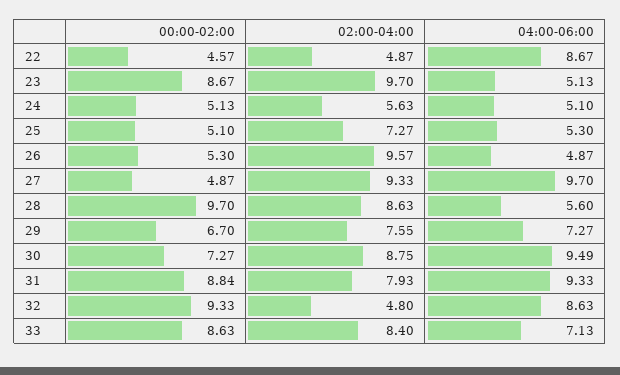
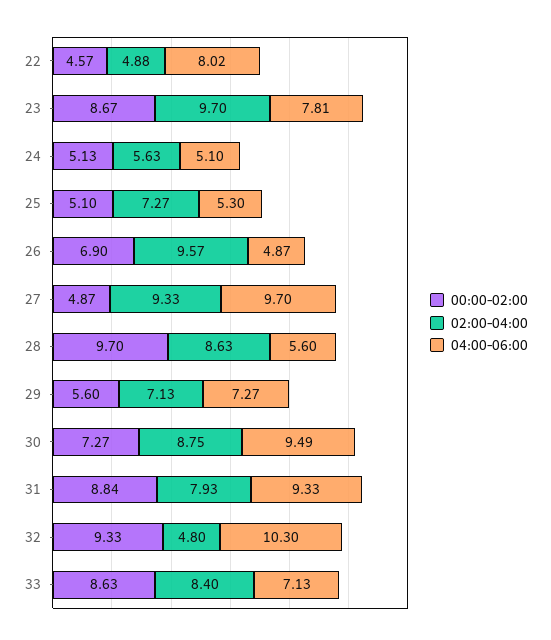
  {
    "00:00-02:00": {
      "22": 4.57,
      "23": 8.67,
      "24": 5.13,
      "25": 5.1,
-     "26": 5.3,
+     "26": 6.9,
      "27": 4.87,
      "28": 9.7,
-     "29": 6.7,
+     "29": 5.6,
      "30": 7.27,
      "31": 8.84,
      "32": 9.33,
      "33": 8.63
    },
    "02:00-04:00": {
-     "22": 4.87,
+     "22": 4.88,
      "23": 9.7,
      "24": 5.63,
      "25": 7.27,
      "26": 9.57,
      "27": 9.33,
      "28": 8.63,
-     "29": 7.55,
+     "29": 7.13,
      "30": 8.75,
      "31": 7.93,
      "32": 4.8,
      "33": 8.4
    },
    "04:00-06:00": {
-     "22": 8.67,
+     "22": 8.02,
-     "23": 5.13,
+     "23": 7.81,
      "24": 5.1,
      "25": 5.3,
      "26": 4.87,
      "27": 9.7,
      "28": 5.6,
      "29": 7.27,
      "30": 9.49,
      "31": 9.33,
-     "32": 8.63,
+     "32": 10.3,
      "33": 7.13
    }
  }

